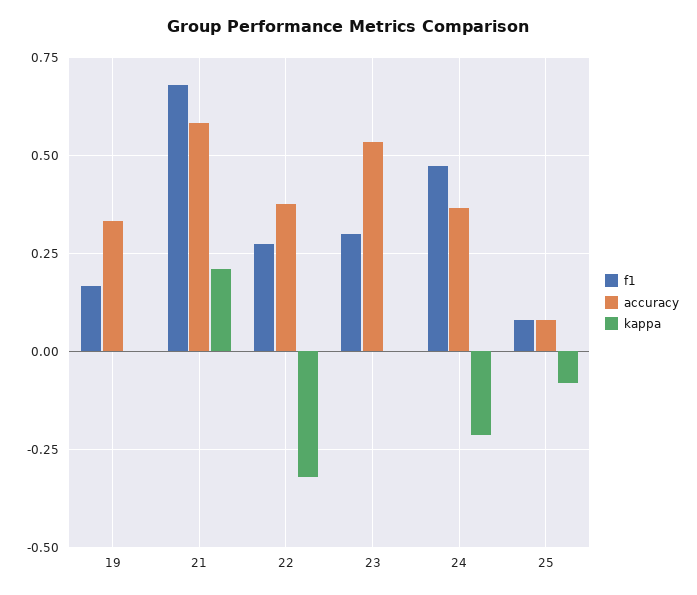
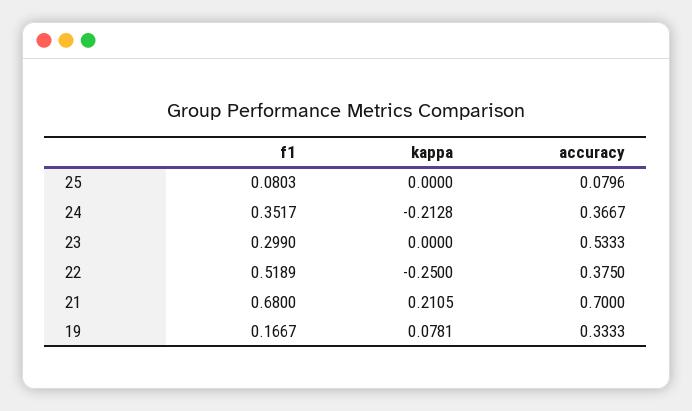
  {
    "f1": {
      "19": 0.1667,
      "21": 0.68,
-     "22": 0.275,
+     "22": 0.5189,
      "23": 0.299,
-     "24": 0.475,
+     "24": 0.3517,
      "25": 0.0803
    },
    "accuracy": {
      "19": 0.3333,
-     "21": 0.575,
+     "21": 0.7,
      "22": 0.375,
      "23": 0.5333,
      "24": 0.3667,
      "25": 0.0796
    },
    "kappa": {
-     "19": 0,
+     "19": 0.0781,
      "21": 0.2105,
-     "22": -0.325,
+     "22": -0.25,
      "23": 0,
      "24": -0.2128,
-     "25": -0.075
+     "25": 0
    }
  }

